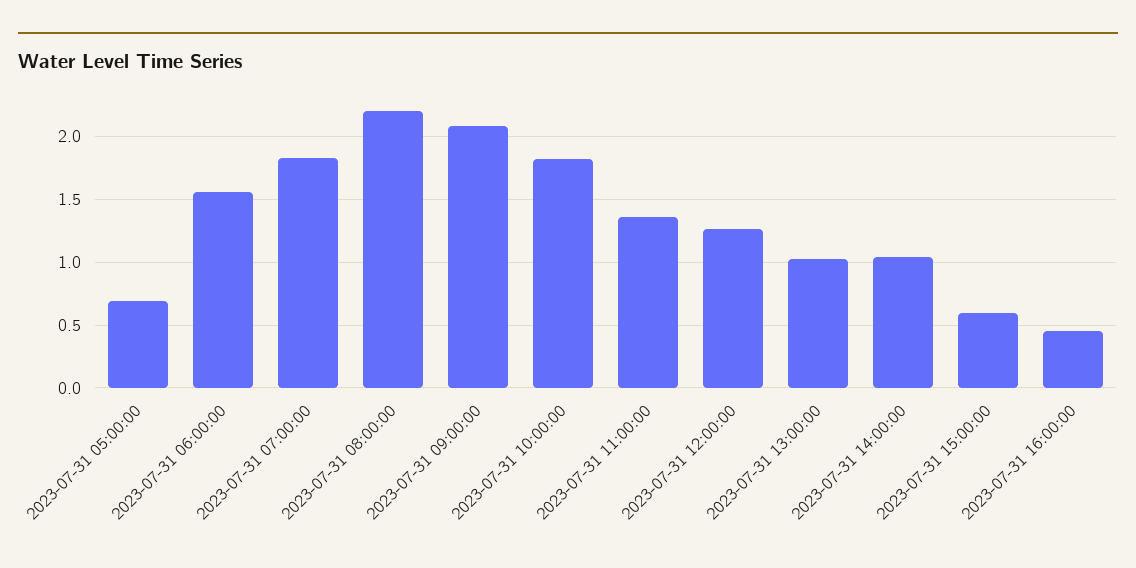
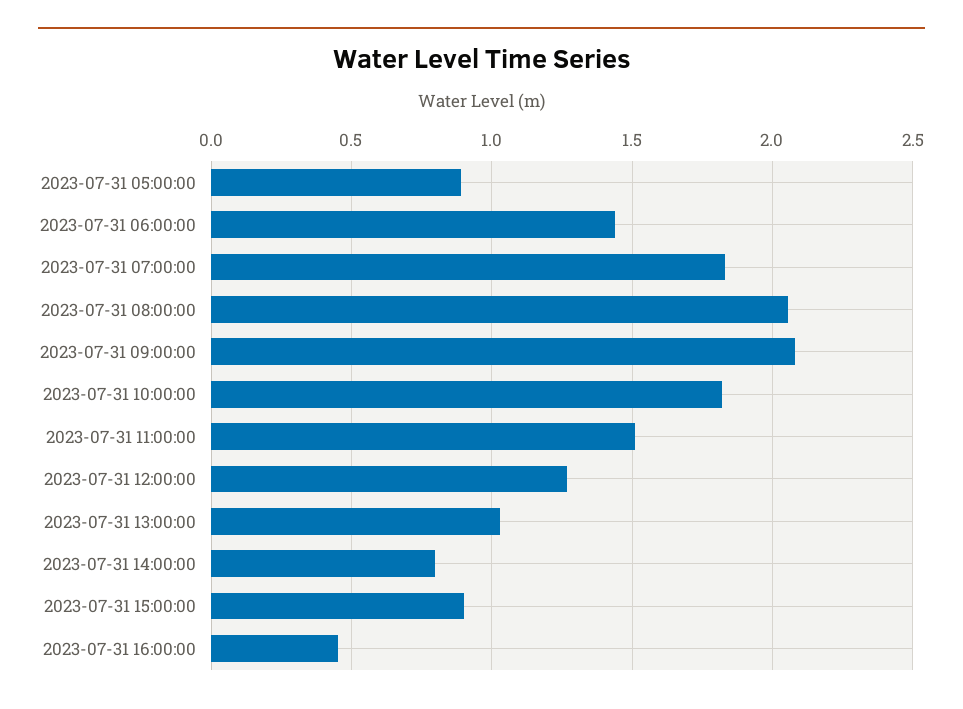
  {
-   "2023-07-31 05:00:00": 0.7,
+   "2023-07-31 05:00:00": 0.9,
-   "2023-07-31 06:00:00": 1.55,
+   "2023-07-31 06:00:00": 1.45,
    "2023-07-31 07:00:00": 1.85,
-   "2023-07-31 08:00:00": 2.2,
+   "2023-07-31 08:00:00": 2.05,
    "2023-07-31 09:00:00": 2.1,
    "2023-07-31 10:00:00": 1.8,
-   "2023-07-31 11:00:00": 1.35,
+   "2023-07-31 11:00:00": 1.5,
    "2023-07-31 12:00:00": 1.25,
    "2023-07-31 13:00:00": 1.05,
-   "2023-07-31 14:00:00": 1.05,
+   "2023-07-31 14:00:00": 0.8,
-   "2023-07-31 15:00:00": 0.6,
+   "2023-07-31 15:00:00": 0.9,
    "2023-07-31 16:00:00": 0.45
  }

